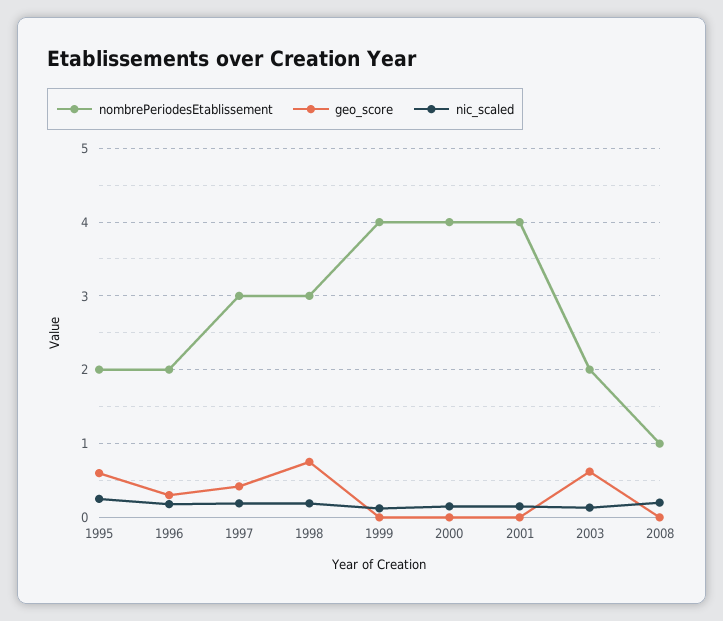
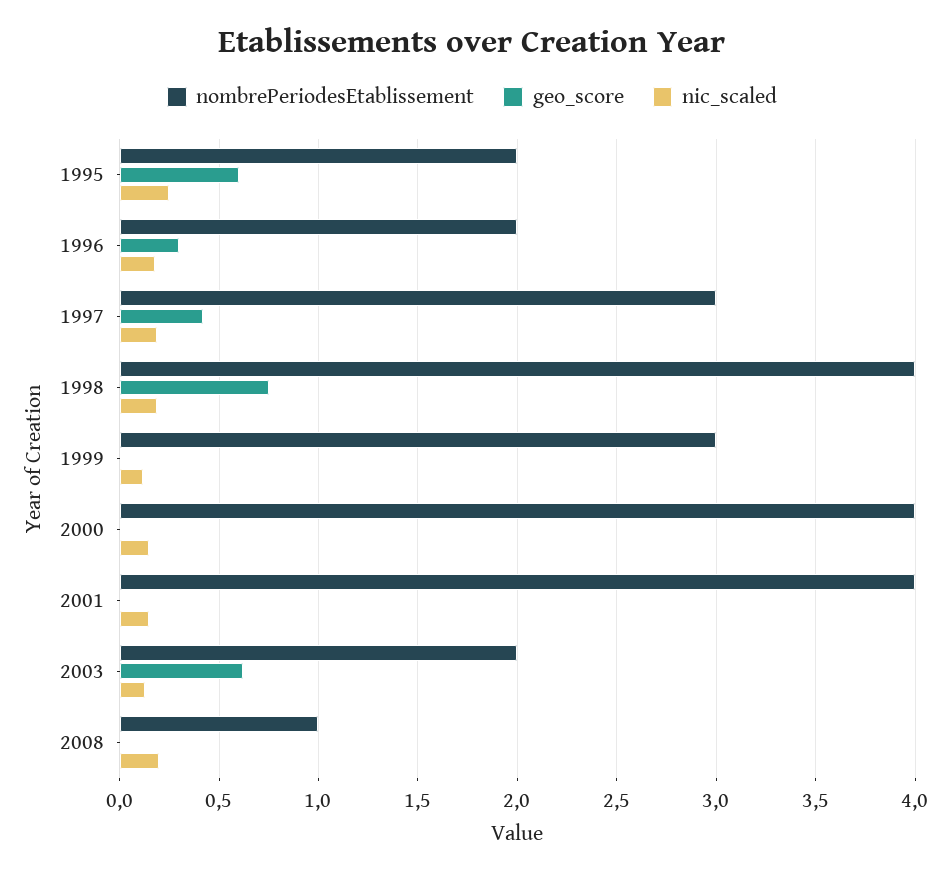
  {
    "nombrePeriodesEtablissement": {
      "1995": 2,
      "1996": 2,
      "1997": 3,
-     "1998": 3,
+     "1998": 4,
-     "1999": 4,
+     "1999": 3,
      "2000": 4,
      "2001": 4,
      "2003": 2,
      "2008": 1
    },
    "geo_score": {
      "1995": 0.6,
      "1996": 0.3,
      "1997": 0.4,
      "1998": 0.75,
      "1999": 0,
      "2000": 0,
      "2001": 0,
      "2003": 0.6,
      "2008": 0
    },
    "nic_scaled": {
      "1995": 0.25,
      "1996": 0.2,
      "1997": 0.2,
      "1998": 0.2,
      "1999": 0.1,
      "2000": 0.15,
      "2001": 0.15,
      "2003": 0.15,
      "2008": 0.2
    }
  }

